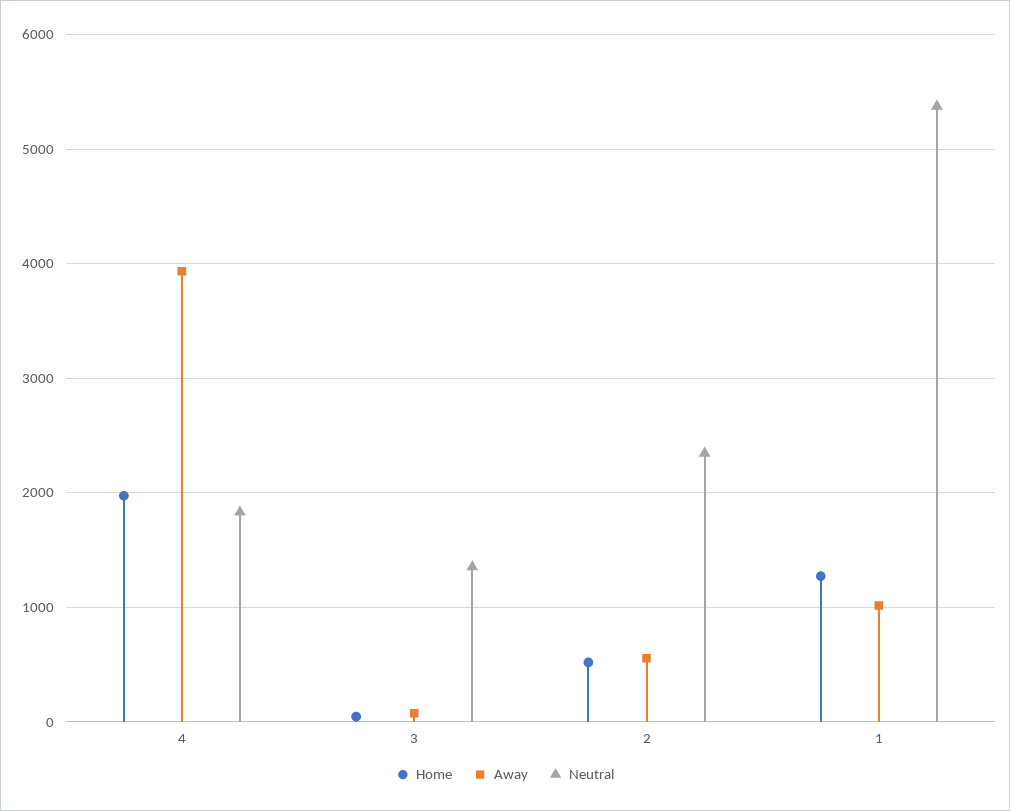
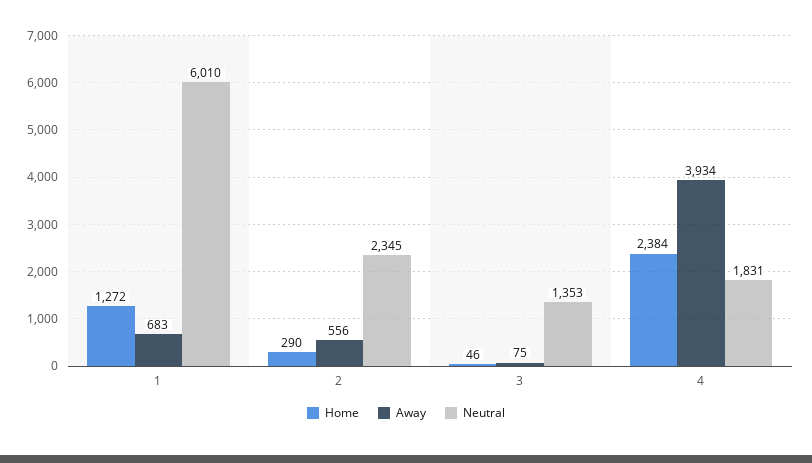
  {
    "Home": {
-     "4": 2000,
+     "4": 2384,
      "3": 46,
-     "2": 500,
+     "2": 290,
      "1": 1272
    },
    "Away": {
      "4": 3934,
      "3": 75,
      "2": 556,
-     "1": 1000
+     "1": 683
    },
    "Neutral": {
      "4": 1831,
      "3": 1353,
      "2": 2345,
-     "1": 5400
+     "1": 6010
    }
  }

